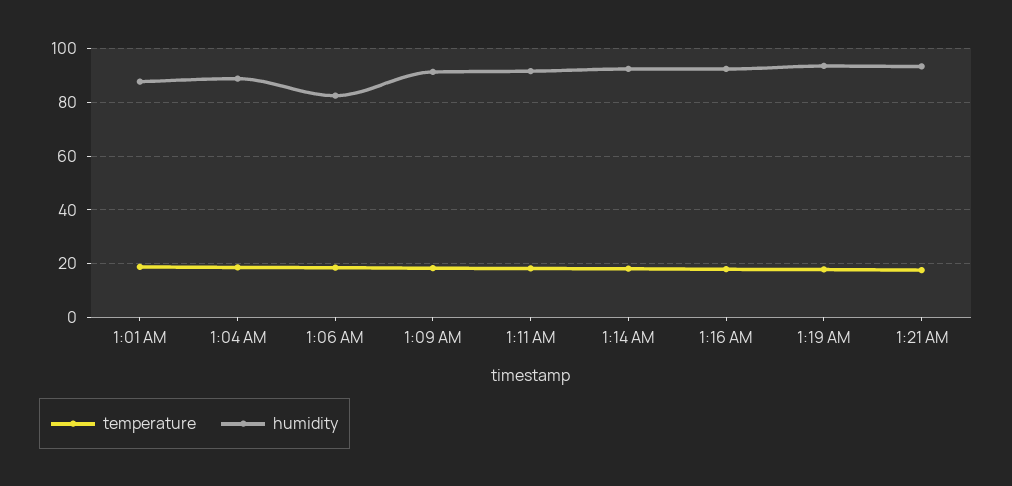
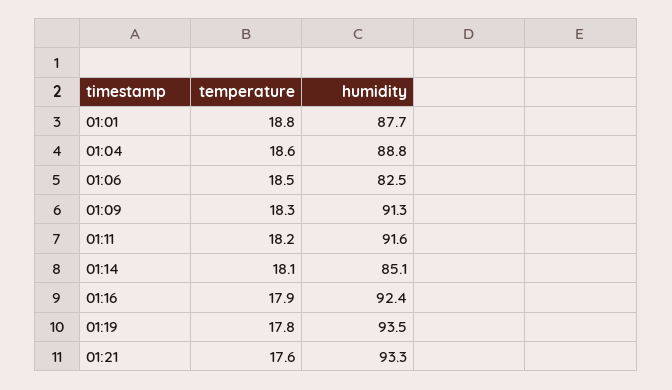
  {
    "temperature": {
      "1:01 AM": 18.8,
      "1:04 AM": 18.6,
      "1:06 AM": 18.5,
      "1:09 AM": 18.3,
      "1:11 AM": 18.2,
      "1:14 AM": 18.1,
      "1:16 AM": 17.9,
      "1:19 AM": 17.8,
      "1:21 AM": 17.6
    },
    "humidity": {
      "1:01 AM": 87.7,
      "1:04 AM": 88.8,
      "1:06 AM": 82.5,
      "1:09 AM": 91.3,
      "1:11 AM": 91.6,
-     "1:14 AM": 92.5,
+     "1:14 AM": 85.1,
      "1:16 AM": 92.4,
      "1:19 AM": 93.5,
      "1:21 AM": 93.3
    }
  }

